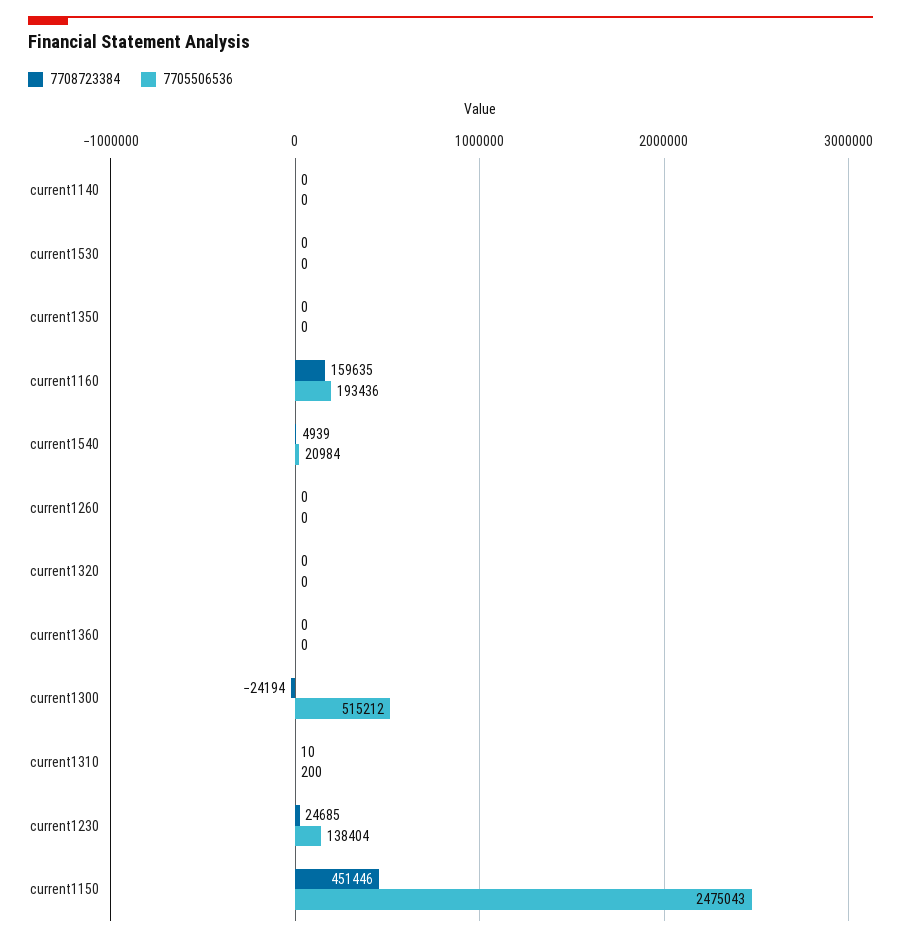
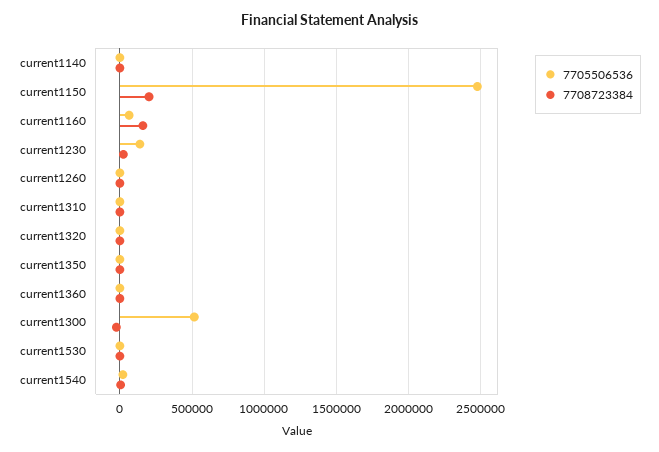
  {
    "7708723384": {
      "current1140": 0,
      "current1530": 0,
      "current1350": 0,
      "current1160": 159635,
      "current1540": 4939,
      "current1260": 0,
      "current1320": 0,
      "current1360": 0,
      "current1300": -24194,
      "current1310": 10,
      "current1230": 24685,
-     "current1150": 451446
+     "current1150": 200000
    },
    "7705506536": {
      "current1140": 0,
      "current1530": 0,
      "current1350": 0,
-     "current1160": 193436,
+     "current1160": 50000,
      "current1540": 20984,
      "current1260": 0,
      "current1320": 0,
      "current1360": 0,
      "current1300": 515212,
      "current1310": 200,
      "current1230": 138404,
      "current1150": 2475043
    }
  }

